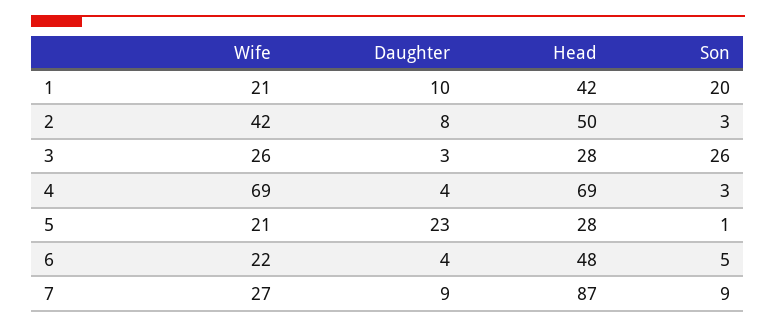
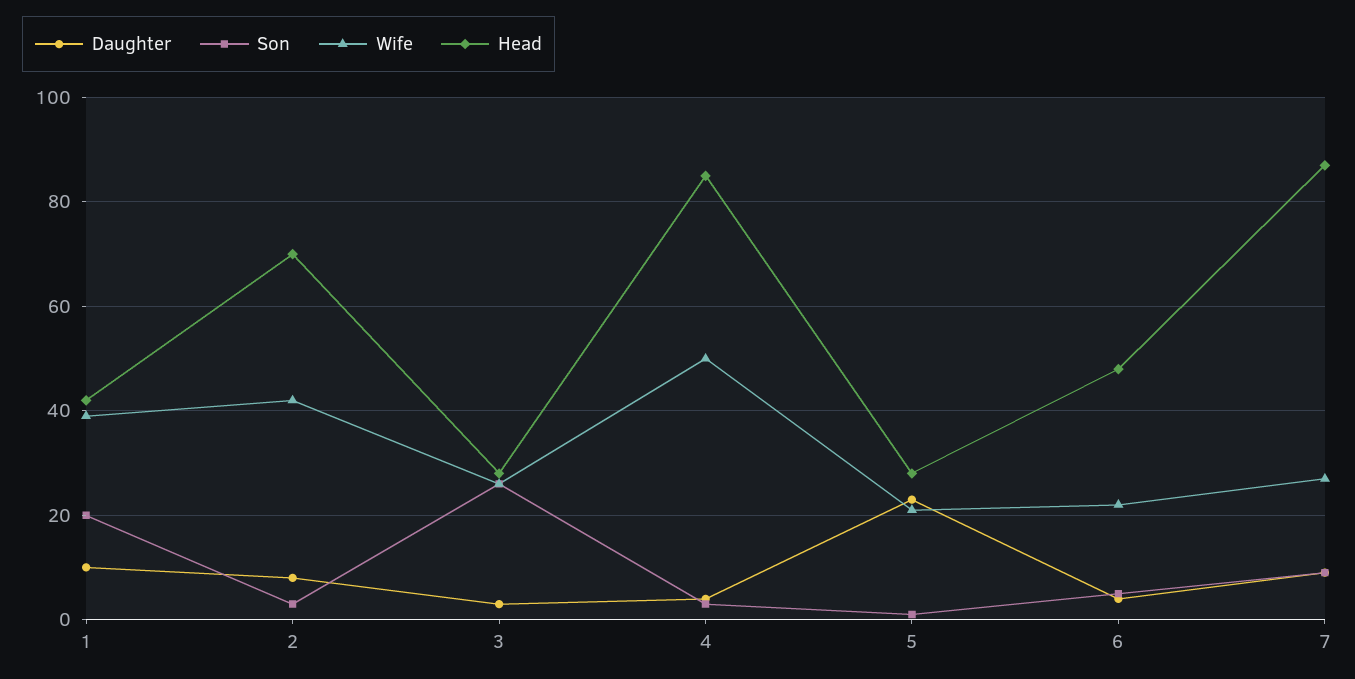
  {
    "Wife": {
-     "1": 21,
+     "1": 40,
      "2": 42,
      "3": 26,
-     "4": 69,
+     "4": 50,
      "5": 21,
      "6": 22,
      "7": 27
    },
    "Daughter": {
      "1": 10,
      "2": 8,
      "3": 3,
      "4": 4,
      "5": 23,
      "6": 4,
      "7": 9
    },
    "Head": {
      "1": 42,
-     "2": 50,
+     "2": 70,
      "3": 28,
-     "4": 69,
+     "4": 85,
      "5": 28,
      "6": 48,
      "7": 87
    },
    "Son": {
      "1": 20,
      "2": 3,
      "3": 26,
      "4": 3,
      "5": 1,
      "6": 5,
      "7": 9
    }
  }

